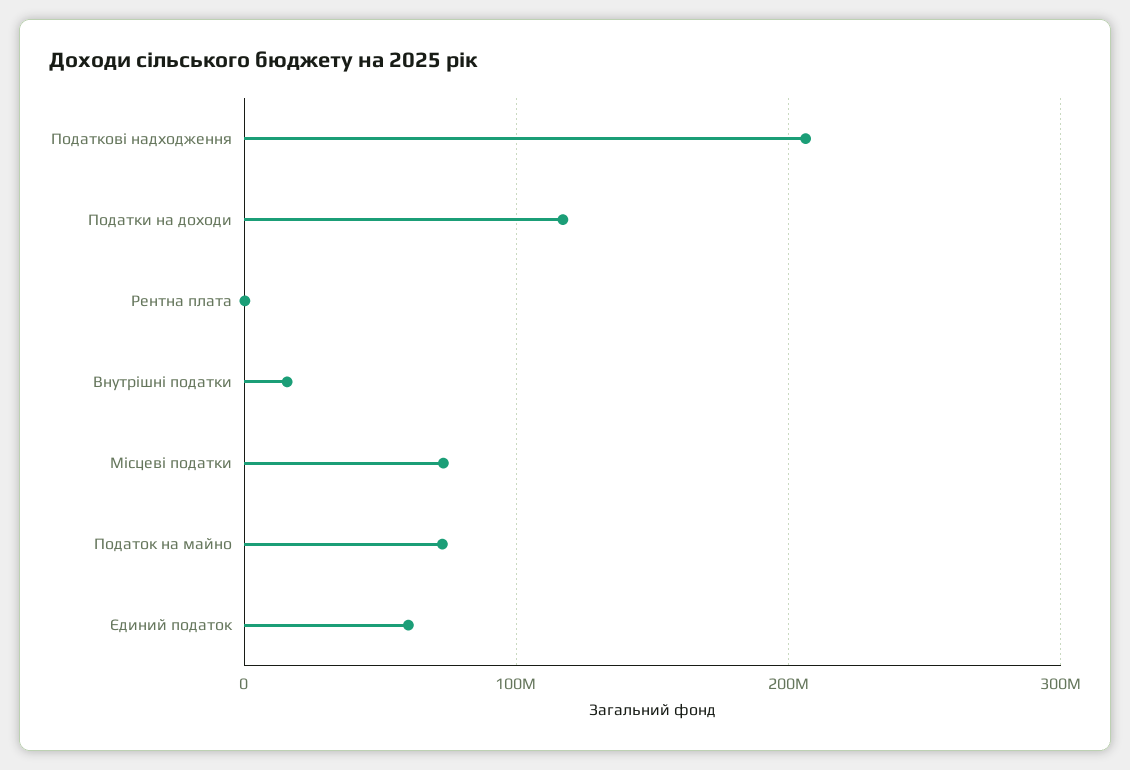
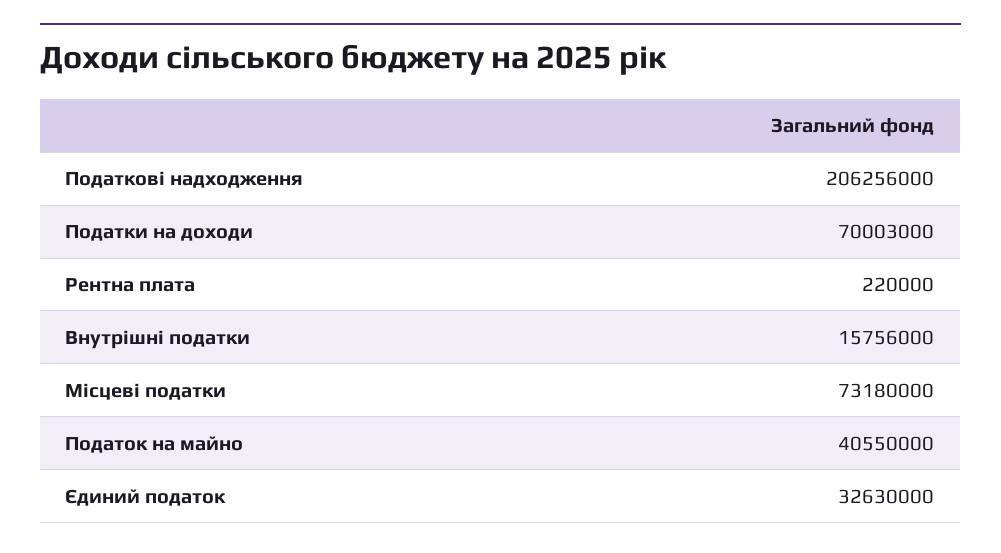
  {
    "Податкові надходження": 206256000,
-   "Податки на доходи": 120000000,
+   "Податки на доходи": 70003000,
    "Рентна плата": 220000,
    "Внутрішні податки": 15756000,
    "Місцеві податки": 73180000,
-   "Податок на майно": 70000000,
+   "Податок на майно": 40550000,
-   "Єдиний податок": 60000000
+   "Єдиний податок": 32630000
  }

